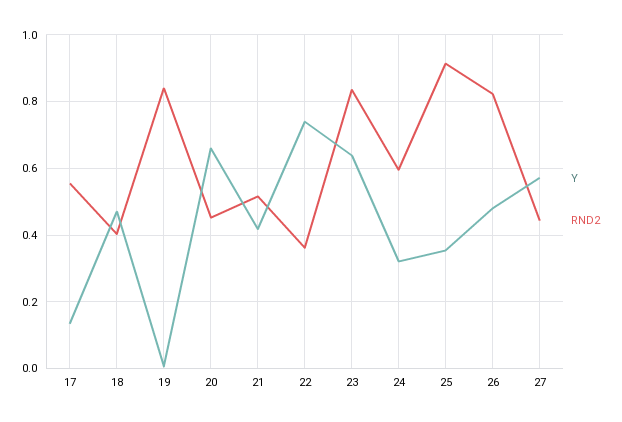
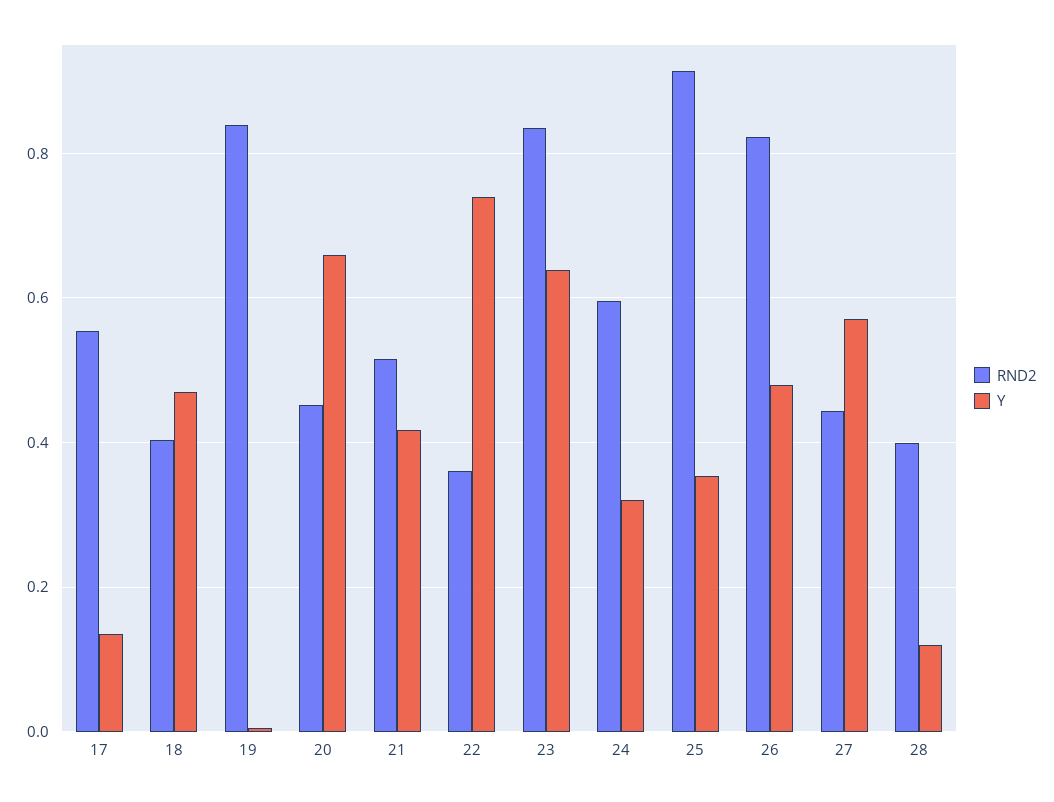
  {
    "Y": {
      "17": 0.14,
      "18": 0.48,
      "19": 0,
      "20": 0.66,
      "21": 0.42,
      "22": 0.74,
      "23": 0.64,
      "24": 0.32,
      "25": 0.36,
      "26": 0.48,
-     "27": 0.58
+     "27": 0.58,
+     "28": 0.12
    },
    "RND2": {
      "17": 0.56,
      "18": 0.4,
      "19": 0.84,
      "20": 0.46,
      "21": 0.52,
      "22": 0.36,
      "23": 0.84,
      "24": 0.6,
      "25": 0.92,
      "26": 0.82,
-     "27": 0.44
+     "27": 0.44,
+     "28": 0.4
    }
  }

